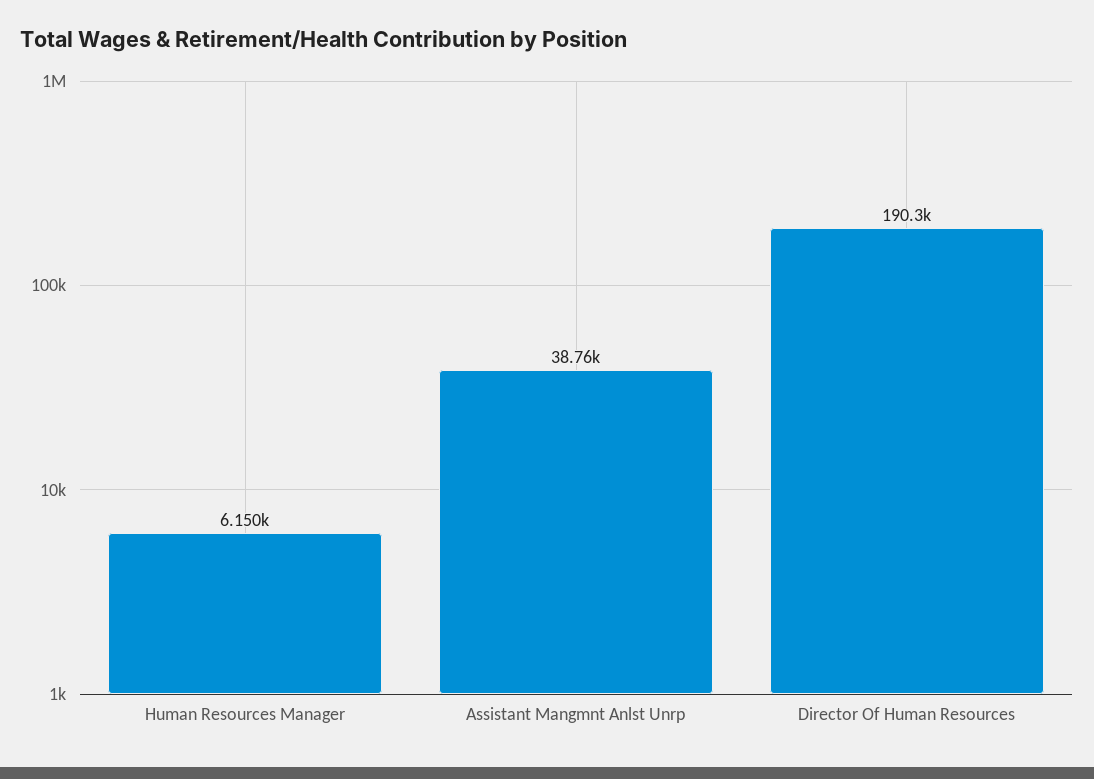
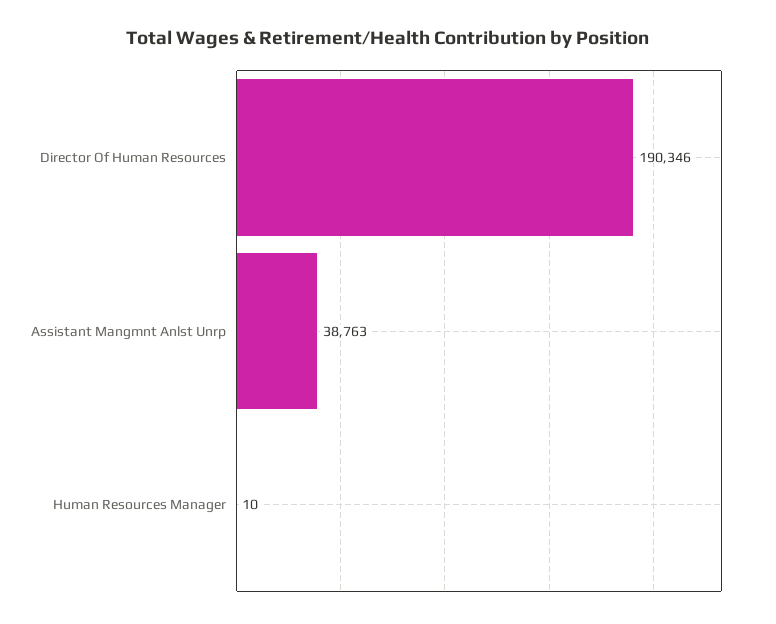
  {
-   "Human Resources Manager": 6150,
+   "Human Resources Manager": 10,
    "Assistant Mangmnt Anlst Unrp": 38763,
    "Director Of Human Resources": 190346
  }

